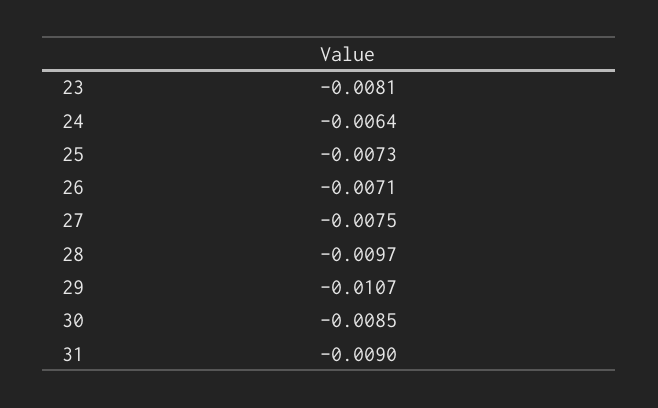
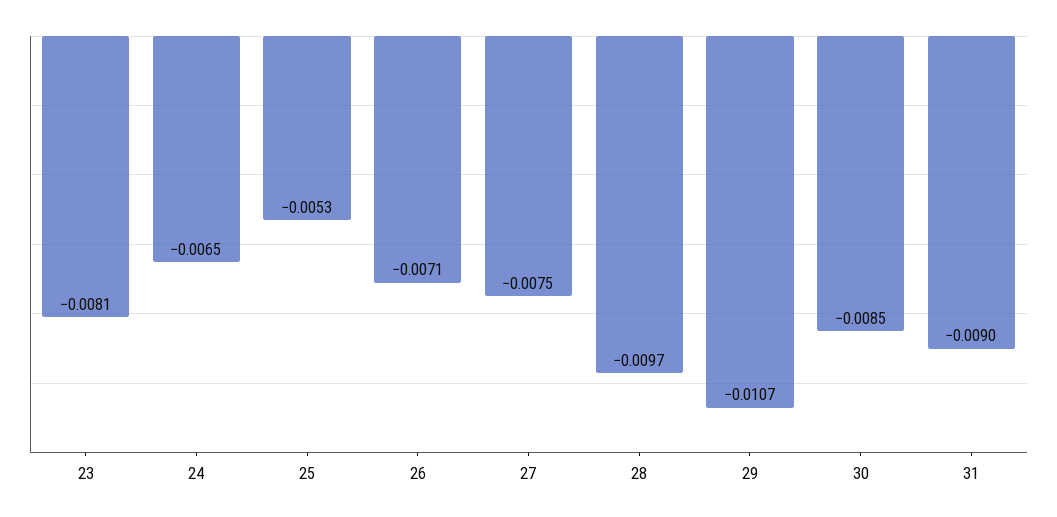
  {
    "23": -0.0081,
-   "24": -0.0064,
+   "24": -0.0065,
-   "25": -0.0073,
+   "25": -0.0053,
    "26": -0.0071,
    "27": -0.0075,
    "28": -0.0097,
    "29": -0.0107,
    "30": -0.0085,
    "31": -0.009
  }

